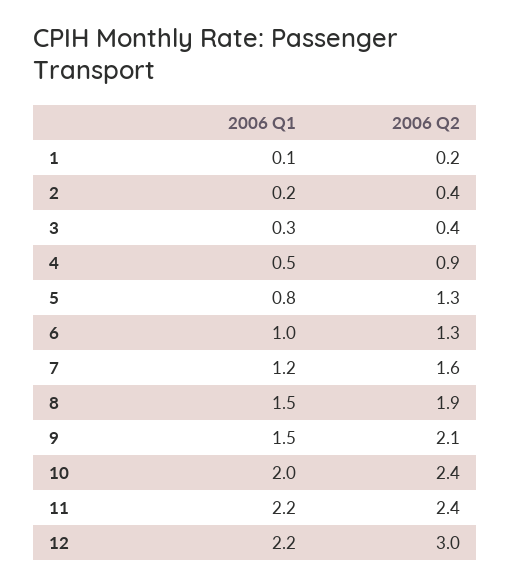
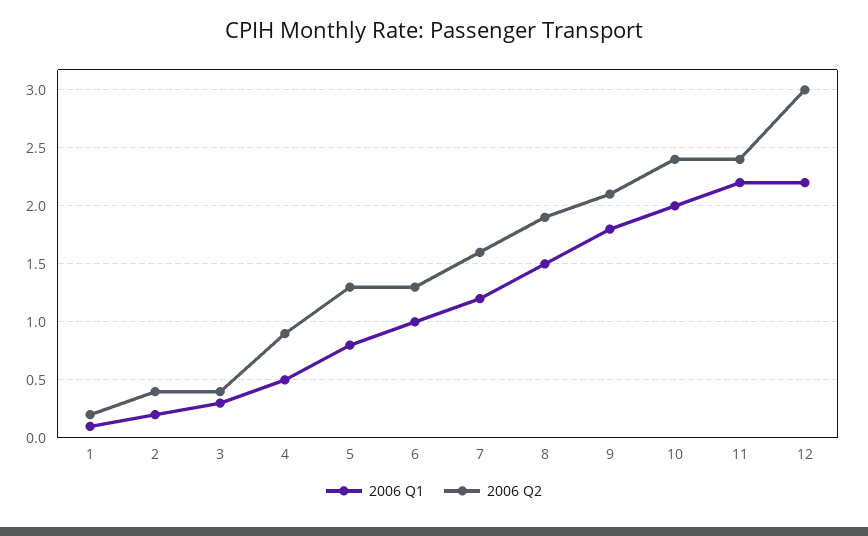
  {
    "2006 Q1": {
      "1": 0.1,
      "2": 0.2,
      "3": 0.3,
      "4": 0.5,
      "5": 0.8,
      "6": 1,
      "7": 1.2,
      "8": 1.5,
-     "9": 1.5,
+     "9": 1.8,
      "10": 2,
      "11": 2.2,
      "12": 2.2
    },
    "2006 Q2": {
      "1": 0.2,
      "2": 0.4,
      "3": 0.4,
      "4": 0.9,
      "5": 1.3,
      "6": 1.3,
      "7": 1.6,
      "8": 1.9,
      "9": 2.1,
      "10": 2.4,
      "11": 2.4,
      "12": 3
    }
  }

